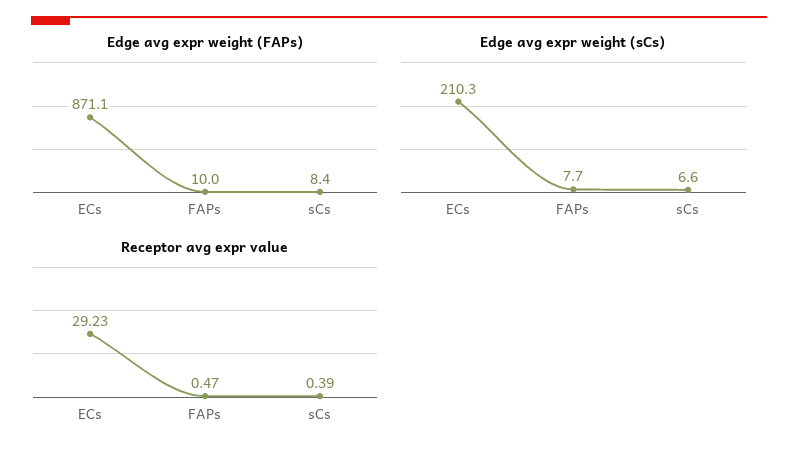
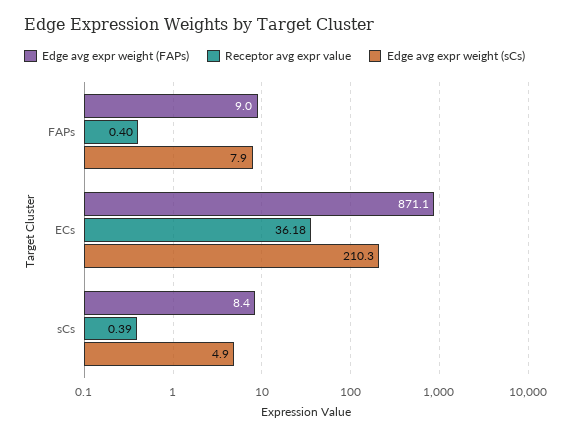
  {
    "Edge avg expr weight (FAPs)": {
      "ECs": 871.1,
-     "FAPs": 10,
+     "FAPs": 9,
      "sCs": 8.4
    },
    "Edge avg expr weight (sCs)": {
      "ECs": 210.3,
-     "FAPs": 7.7,
+     "FAPs": 7.9,
-     "sCs": 6.6
+     "sCs": 4.9
    },
    "Receptor avg expr value": {
-     "ECs": 29.23,
+     "ECs": 36.18,
-     "FAPs": 0.47,
+     "FAPs": 0.4,
      "sCs": 0.39
    }
  }

